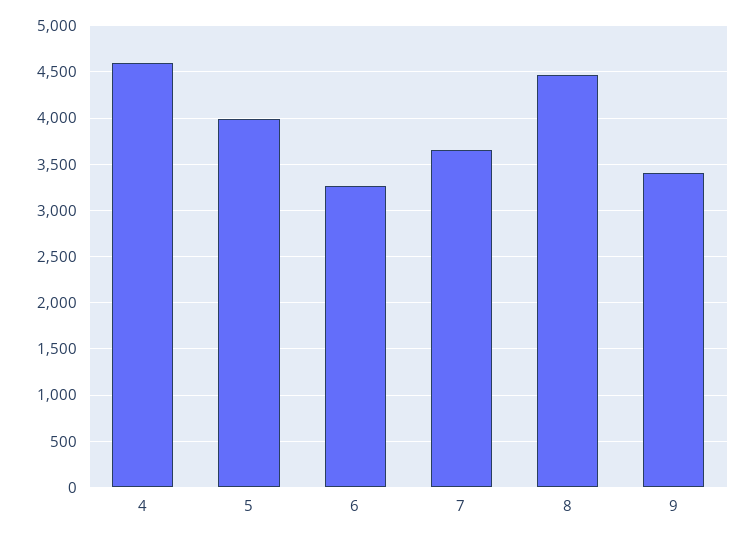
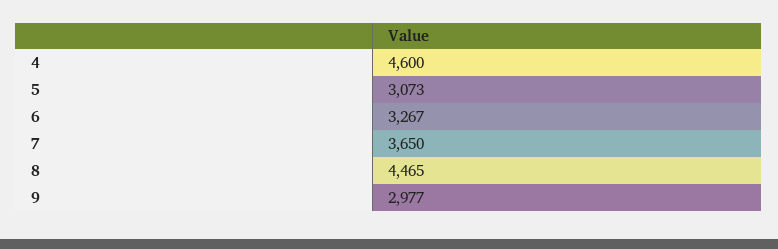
  {
    "4": 4600,
-   "5": 4000,
+   "5": 3073,
    "6": 3267,
    "7": 3650,
    "8": 4465,
-   "9": 3400
+   "9": 2977
  }

